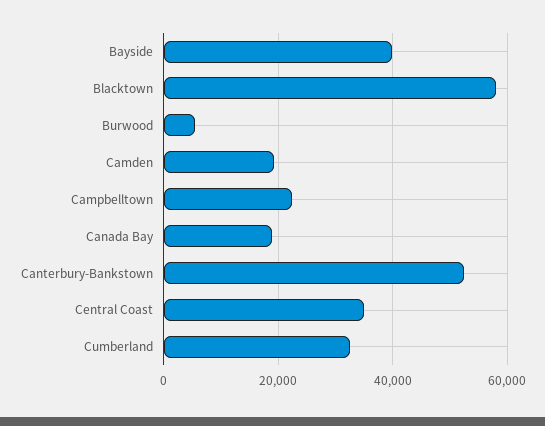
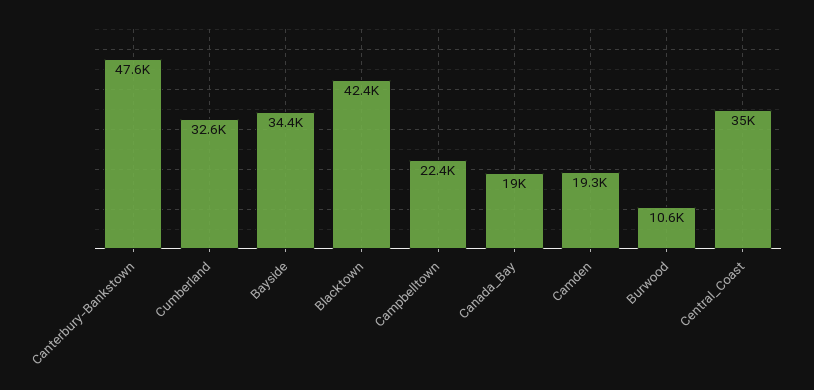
  {
-   "Bayside": 40000,
+   "Bayside": 34400,
-   "Blacktown": 58000,
+   "Blacktown": 42400,
-   "Burwood": 6000,
+   "Burwood": 10600,
    "Camden": 19300,
    "Campbelltown": 22400,
    "Canada Bay": 19000,
-   "Canterbury-Bankstown": 52000,
+   "Canterbury-Bankstown": 47600,
    "Central Coast": 35000,
    "Cumberland": 32600
  }

